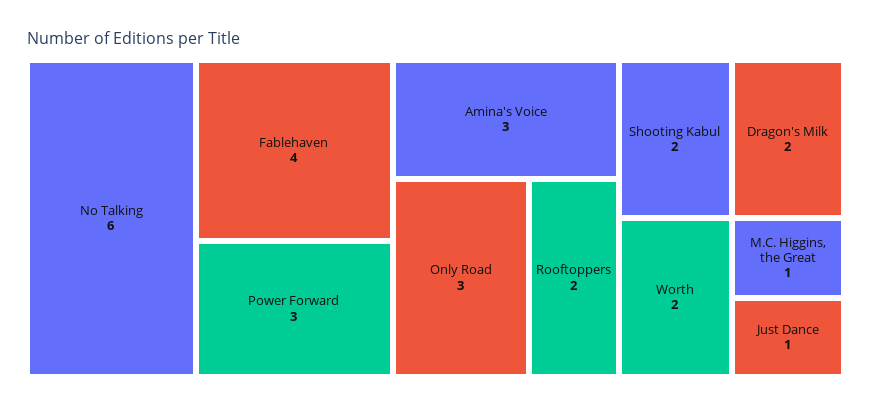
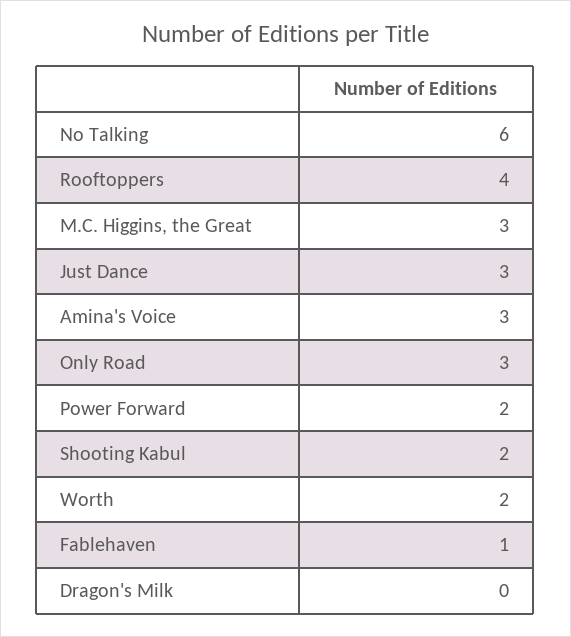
  {
    "No Talking": 6,
-   "Fablehaven": 4,
+   "Fablehaven": 1,
-   "Power Forward": 3,
+   "Power Forward": 2,
    "Amina's Voice": 3,
    "Only Road": 3,
-   "Rooftoppers": 2,
+   "Rooftoppers": 4,
    "Shooting Kabul": 2,
-   "Dragon's Milk": 2,
+   "Dragon's Milk": 0,
    "Worth": 2,
-   "M.C. Higgins, the Great": 1,
+   "M.C. Higgins, the Great": 3,
-   "Just Dance": 1
+   "Just Dance": 3
  }

